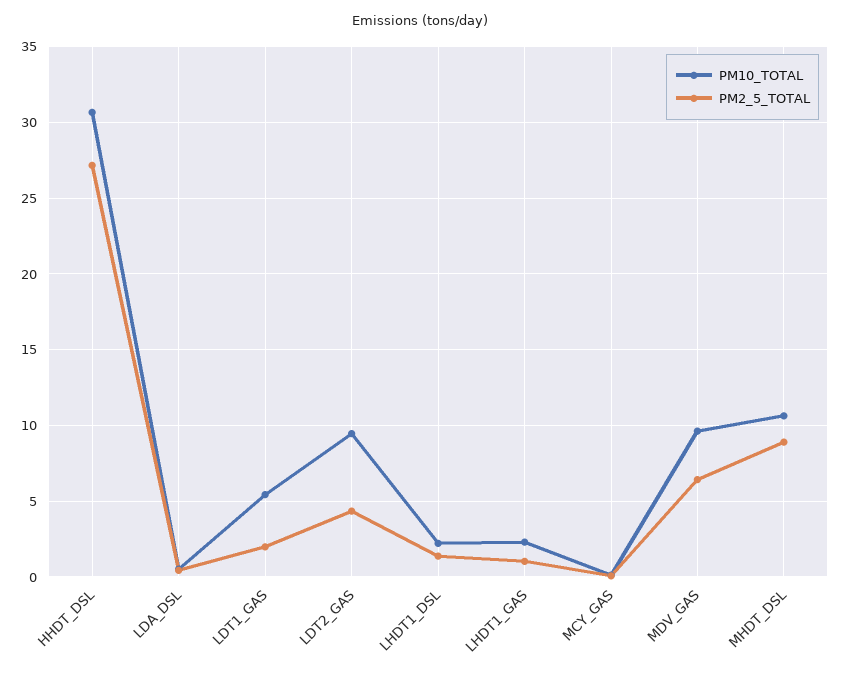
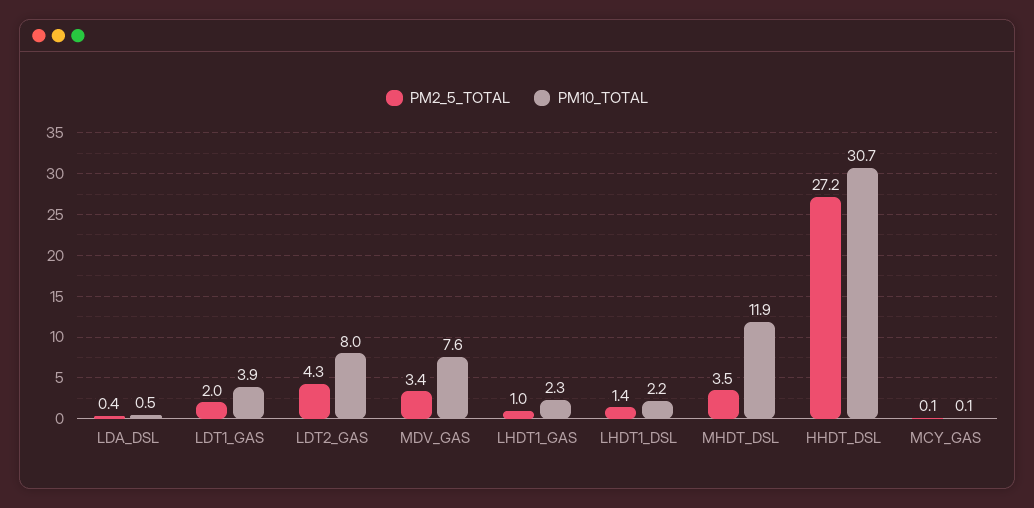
  {
    "PM10_TOTAL": {
      "HHDT_DSL": 30.7,
      "LDA_DSL": 0.5,
-     "LDT1_GAS": 5.5,
+     "LDT1_GAS": 3.9,
-     "LDT2_GAS": 9.5,
+     "LDT2_GAS": 8,
      "LHDT1_DSL": 2.2,
      "LHDT1_GAS": 2.3,
      "MCY_GAS": 0.1,
-     "MDV_GAS": 9.5,
+     "MDV_GAS": 7.6,
-     "MHDT_DSL": 10.5
+     "MHDT_DSL": 11.9
    },
    "PM2_5_TOTAL": {
      "HHDT_DSL": 27.2,
      "LDA_DSL": 0.4,
      "LDT1_GAS": 2,
      "LDT2_GAS": 4.3,
      "LHDT1_DSL": 1.4,
      "LHDT1_GAS": 1,
      "MCY_GAS": 0.1,
-     "MDV_GAS": 6.5,
+     "MDV_GAS": 3.4,
-     "MHDT_DSL": 9
+     "MHDT_DSL": 3.5
    }
  }

